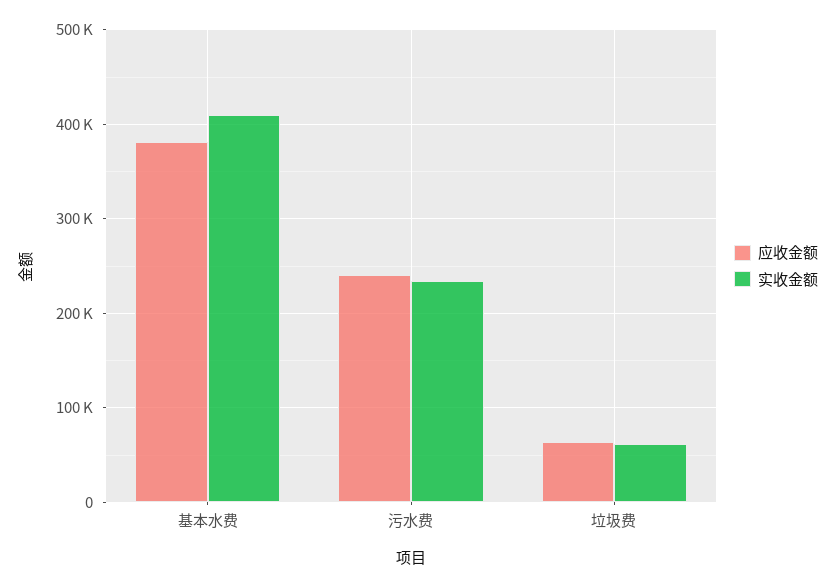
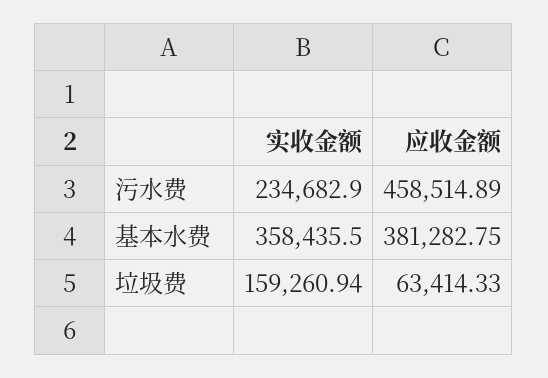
  {
    "应收金额": {
      "基本水费": 381282.75,
-     "污水费": 240000,
+     "污水费": 458514.89,
      "垃圾费": 63414.33
    },
    "实收金额": {
-     "基本水费": 410000,
+     "基本水费": 358435.5,
      "污水费": 234682.9,
-     "垃圾费": 60000
+     "垃圾费": 159260.94
    }
  }

